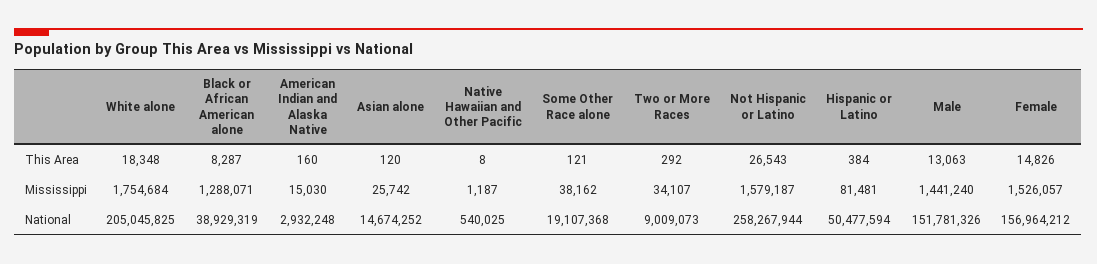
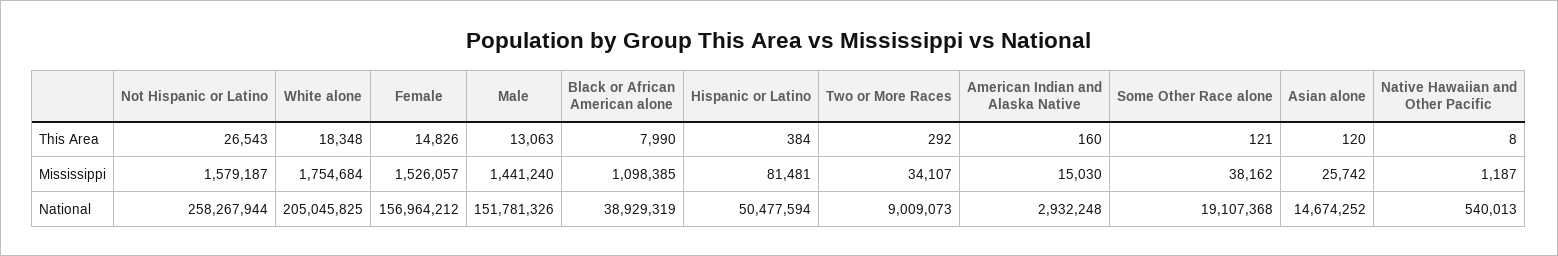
  {
    "White alone": {
      "This Area": 18348,
      "Mississippi": 1754684,
      "National": 205045825
    },
    "Black or African American alone": {
-     "This Area": 8287,
+     "This Area": 7990,
-     "Mississippi": 1288071,
+     "Mississippi": 1098385,
      "National": 38929319
    },
    "American Indian and Alaska Native": {
      "This Area": 160,
      "Mississippi": 15030,
      "National": 2932248
    },
    "Asian alone": {
      "This Area": 120,
      "Mississippi": 25742,
      "National": 14674252
    },
    "Native Hawaiian and Other Pacific": {
      "This Area": 8,
      "Mississippi": 1187,
-     "National": 540025
+     "National": 540013
    },
    "Some Other Race alone": {
      "This Area": 121,
      "Mississippi": 38162,
      "National": 19107368
    },
    "Two or More Races": {
      "This Area": 292,
      "Mississippi": 34107,
      "National": 9009073
    },
    "Not Hispanic or Latino": {
      "This Area": 26543,
      "Mississippi": 1579187,
      "National": 258267944
    },
    "Hispanic or Latino": {
      "This Area": 384,
      "Mississippi": 81481,
      "National": 50477594
    },
    "Male": {
      "This Area": 13063,
      "Mississippi": 1441240,
      "National": 151781326
    },
    "Female": {
      "This Area": 14826,
      "Mississippi": 1526057,
      "National": 156964212
    }
  }

